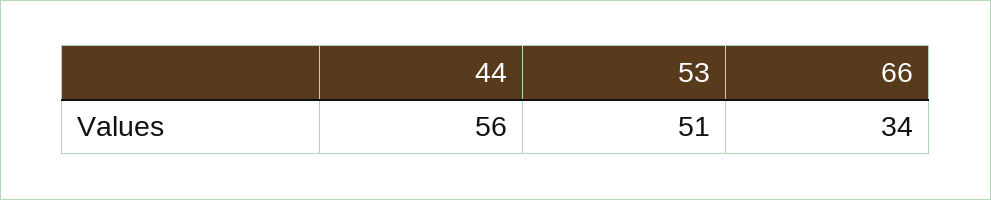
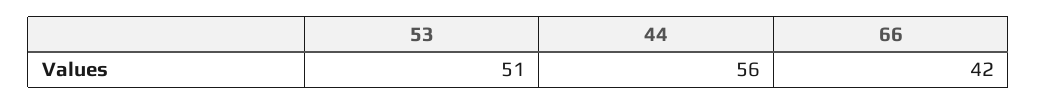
  {
    "44": 56,
    "53": 51,
-   "66": 34
+   "66": 42
  }

